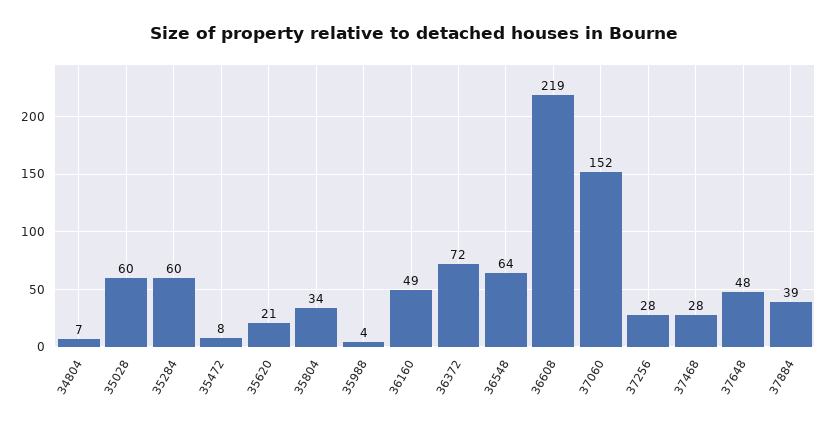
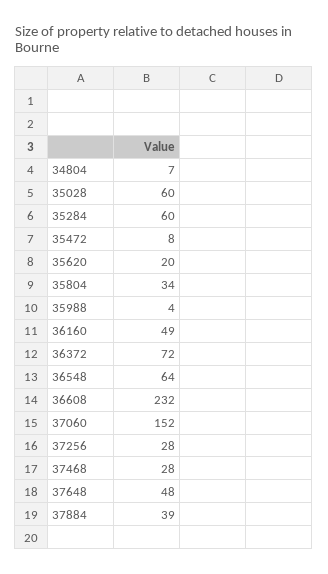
  {
    "34804": 7,
    "35028": 60,
    "35284": 60,
    "35472": 8,
-   "35620": 21,
+   "35620": 20,
    "35804": 34,
    "35988": 4,
    "36160": 49,
    "36372": 72,
    "36548": 64,
-   "36608": 219,
+   "36608": 232,
    "37060": 152,
    "37256": 28,
    "37468": 28,
    "37648": 48,
    "37884": 39
  }

